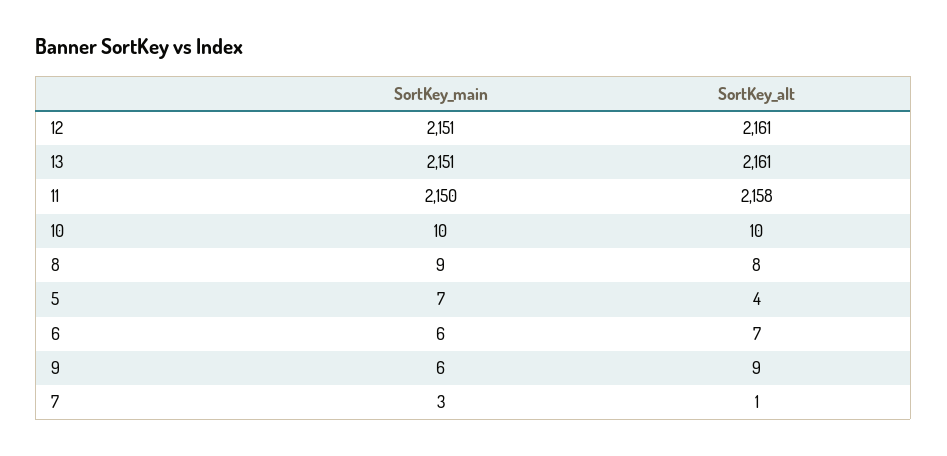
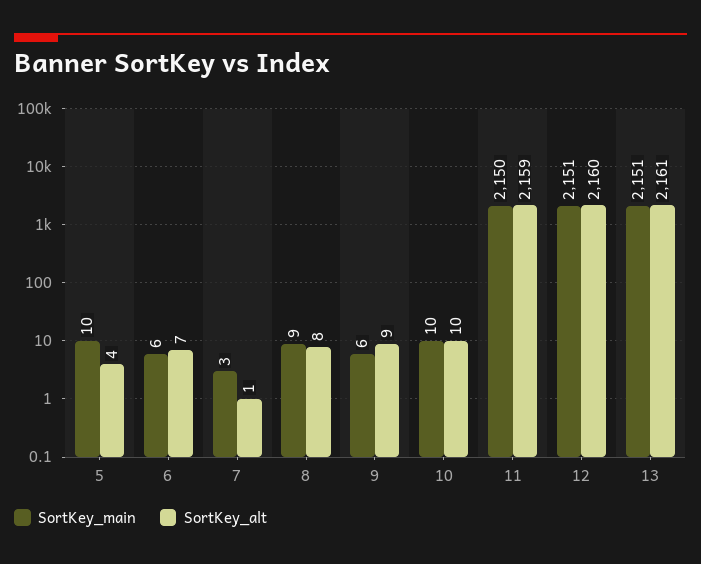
  {
    "SortKey_main": {
      "12": 2151,
      "13": 2151,
      "11": 2150,
      "10": 10,
      "8": 9,
-     "5": 7,
+     "5": 10,
      "6": 6,
      "9": 6,
      "7": 3
    },
    "SortKey_alt": {
-     "12": 2161,
+     "12": 2160,
      "13": 2161,
-     "11": 2158,
+     "11": 2159,
      "10": 10,
      "8": 8,
      "5": 4,
      "6": 7,
      "9": 9,
      "7": 1
    }
  }

